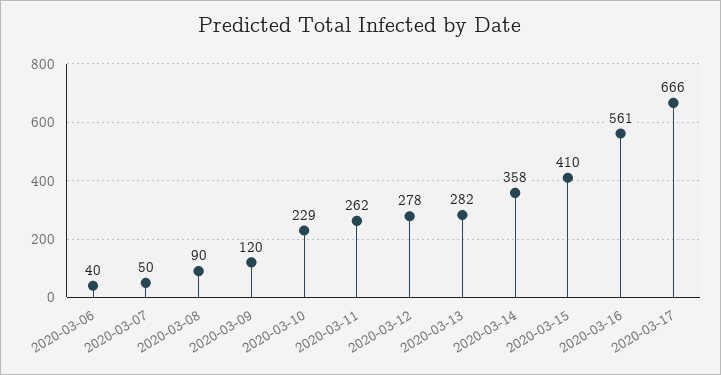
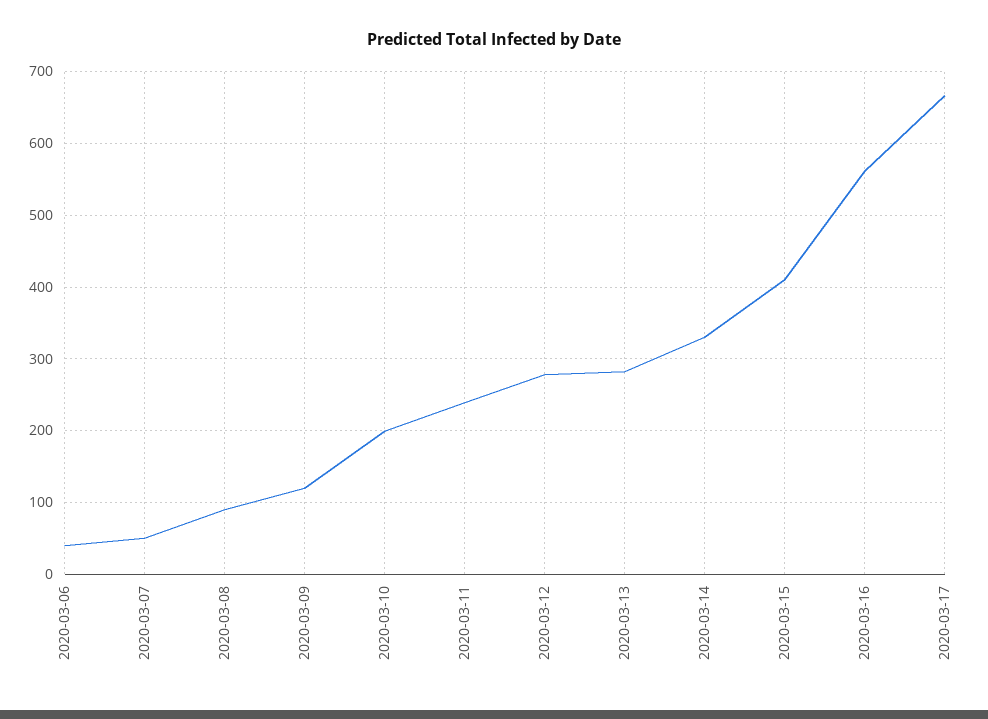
  {
    "2020-03-06": 40,
    "2020-03-07": 50,
    "2020-03-08": 90,
    "2020-03-09": 120,
-   "2020-03-10": 229,
+   "2020-03-10": 200,
-   "2020-03-11": 262,
+   "2020-03-11": 240,
    "2020-03-12": 278,
    "2020-03-13": 282,
-   "2020-03-14": 358,
+   "2020-03-14": 330,
    "2020-03-15": 410,
    "2020-03-16": 561,
    "2020-03-17": 666
  }

